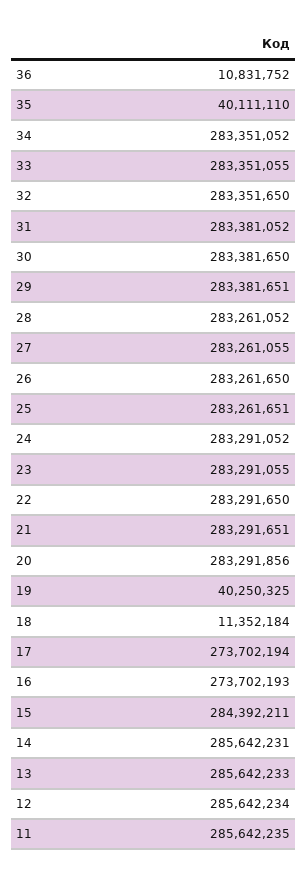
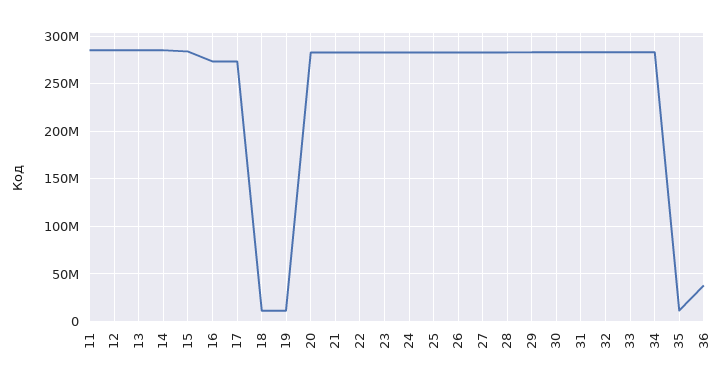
  {
-   "36": 10831752,
+   "36": 40000000,
-   "35": 40111110,
+   "35": 10000000,
    "34": 283351052,
    "33": 283351055,
    "32": 283351650,
    "31": 283381052,
    "30": 283381650,
    "29": 283381651,
    "28": 283261052,
    "27": 283261055,
    "26": 283261650,
    "25": 283261651,
    "24": 283291052,
    "23": 283291055,
    "22": 283291650,
    "21": 283291651,
    "20": 283291856,
-   "19": 40250325,
+   "19": 10000000,
    "18": 11352184,
    "17": 273702194,
    "16": 273702193,
    "15": 284392211,
    "14": 285642231,
    "13": 285642233,
    "12": 285642234,
    "11": 285642235
  }

